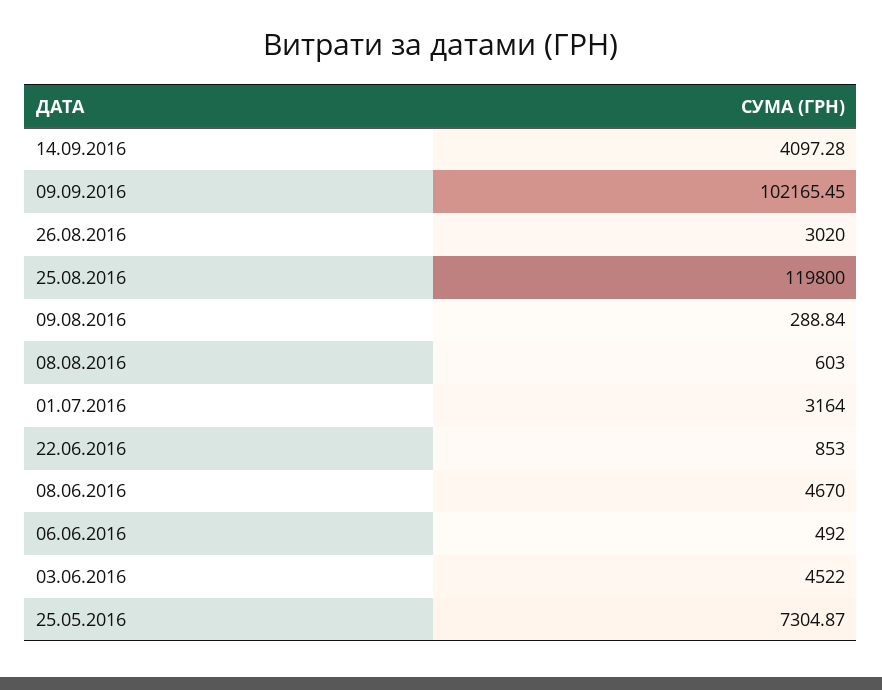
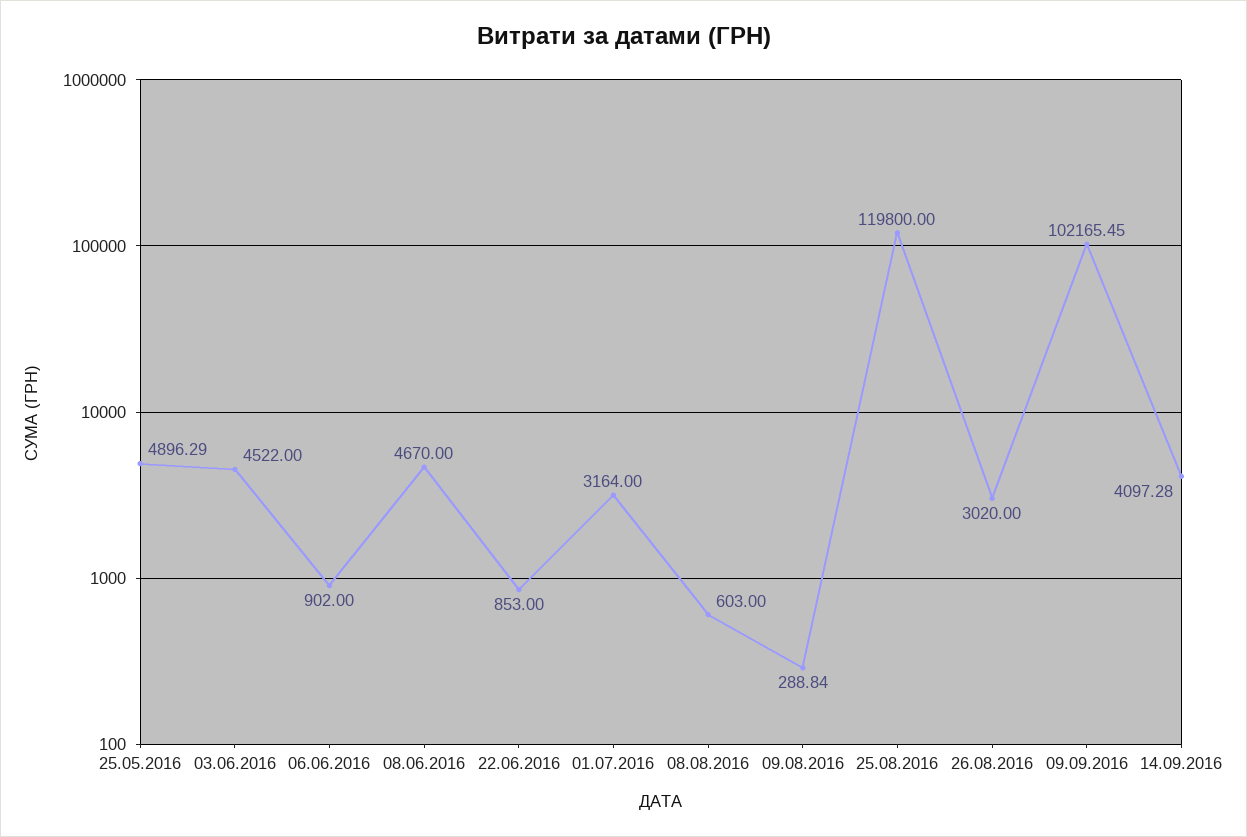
  {
    "14.09.2016": 4097.28,
    "09.09.2016": 102165.45,
    "26.08.2016": 3020,
    "25.08.2016": 119800,
    "09.08.2016": 288.84,
    "08.08.2016": 603,
    "01.07.2016": 3164,
    "22.06.2016": 853,
    "08.06.2016": 4670,
-   "06.06.2016": 492,
+   "06.06.2016": 902,
    "03.06.2016": 4522,
-   "25.05.2016": 7304.87
+   "25.05.2016": 4896.29
  }

